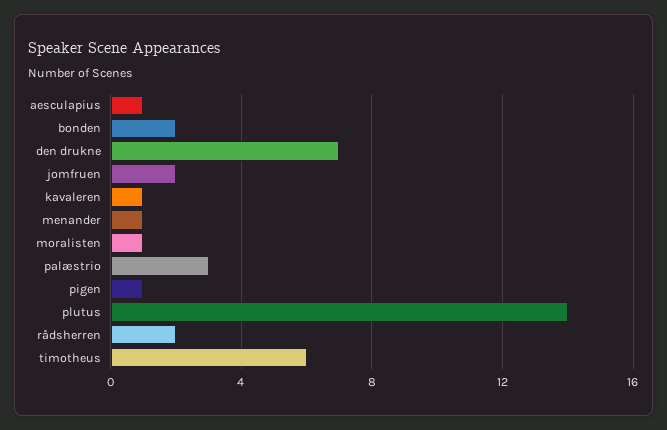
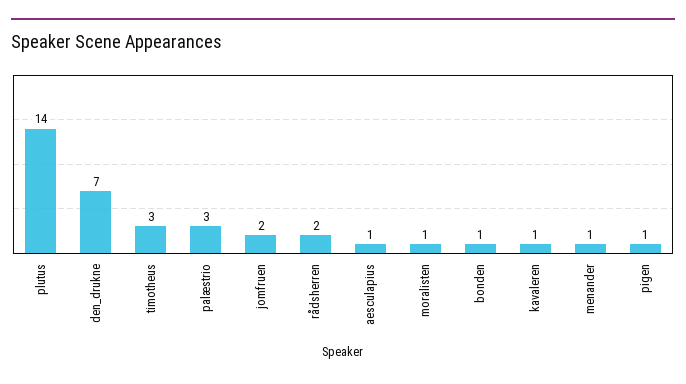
  {
    "aesculapius": 1,
-   "bonden": 2,
+   "bonden": 1,
    "den drukne": 7,
    "jomfruen": 2,
    "kavaleren": 1,
    "menander": 1,
    "moralisten": 1,
    "palæstrio": 3,
    "pigen": 1,
    "plutus": 14,
    "rådsherren": 2,
-   "timotheus": 6
+   "timotheus": 3
  }

